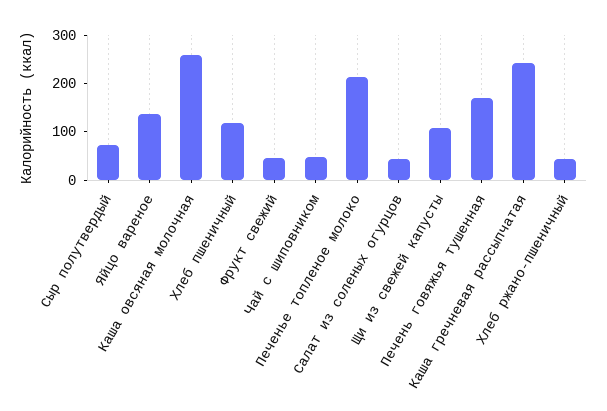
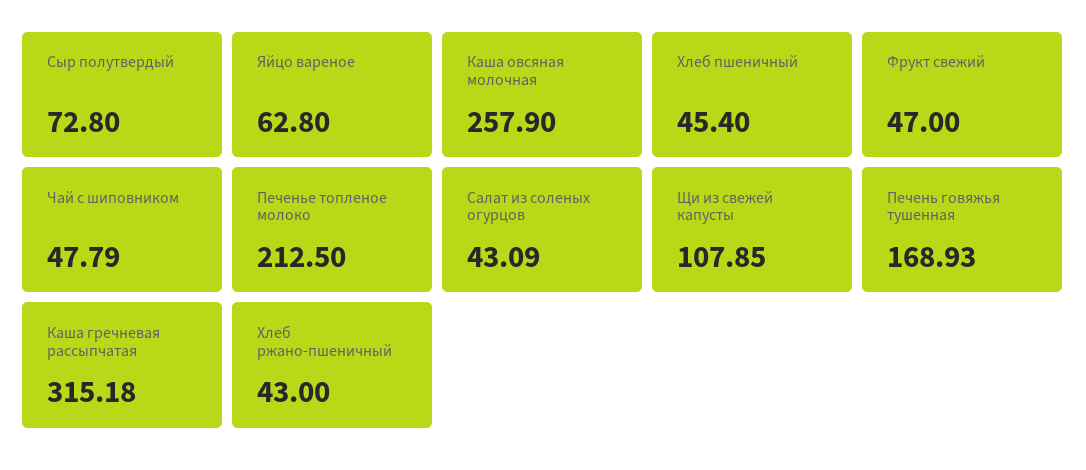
  {
    "Сыр полутвердый": 72.8,
-   "Яйцо вареное": 140,
+   "Яйцо вареное": 62.8,
    "Каша овсяная молочная": 257.9,
-   "Хлеб пшеничный": 120,
+   "Хлеб пшеничный": 45.4,
    "Фрукт свежий": 47,
    "Чай с шиповником": 47.79,
    "Печенье топленое молоко": 212.5,
    "Салат из соленых огурцов": 43.09,
    "Щи из свежей капусты": 107.85,
    "Печень говяжья тушенная": 168.93,
-   "Каша гречневая рассыпчатая": 240,
+   "Каша гречневая рассыпчатая": 315.18,
    "Хлеб ржано-пшеничный": 43
  }

